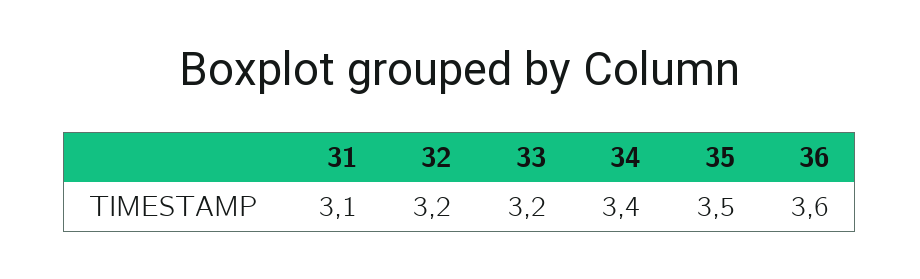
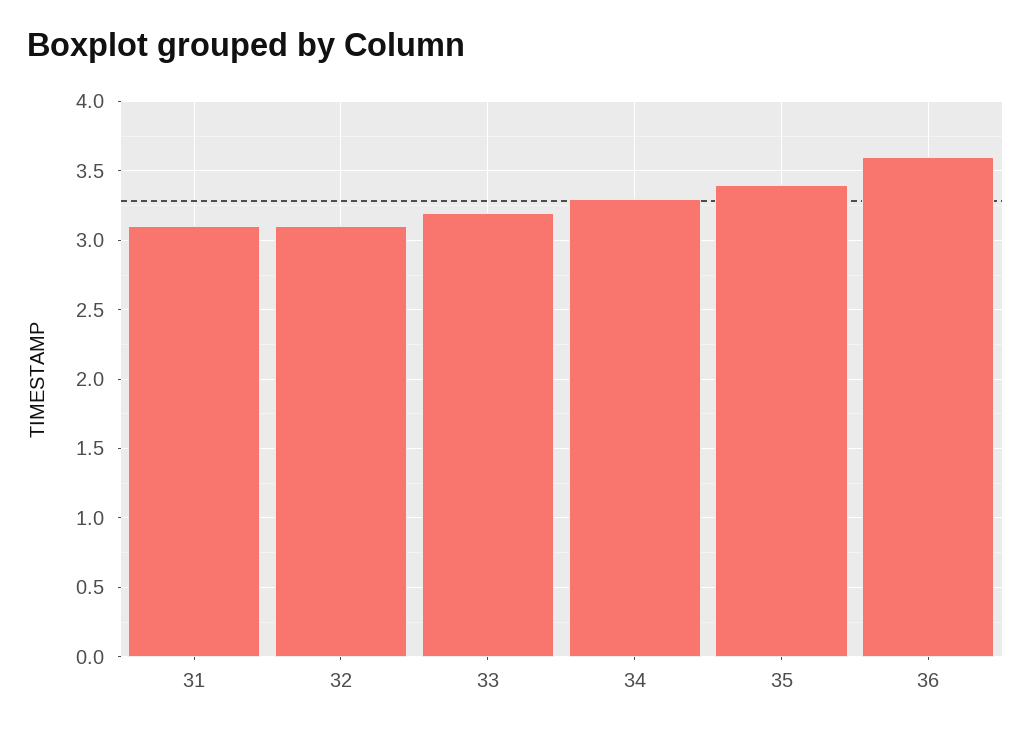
  {
    "31": 3.1,
-   "32": 3.2,
+   "32": 3.1,
    "33": 3.2,
-   "34": 3.4,
+   "34": 3.3,
-   "35": 3.5,
+   "35": 3.4,
    "36": 3.6
  }

